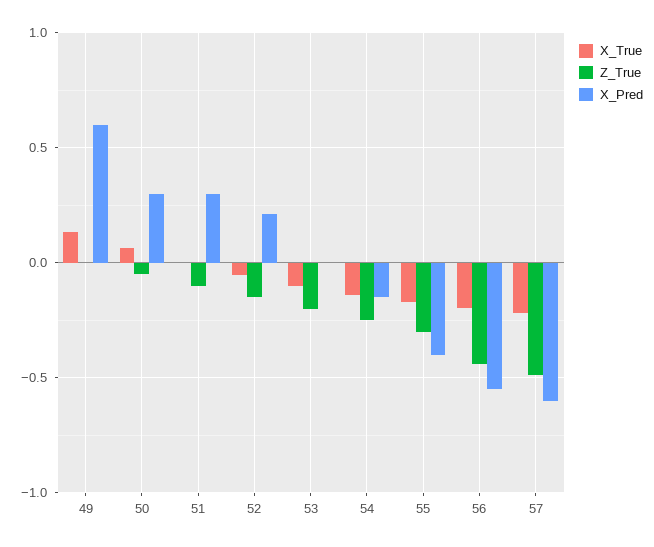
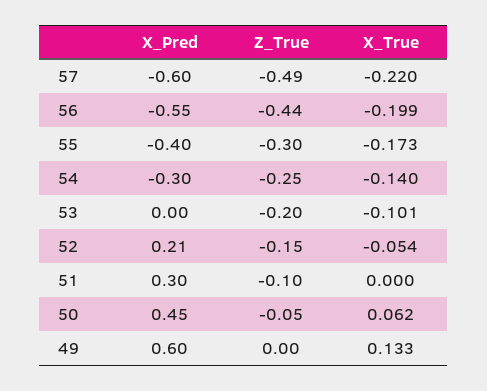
  {
    "X_True": {
      "49": 0.133,
      "50": 0.062,
      "51": 0,
      "52": -0.054,
      "53": -0.101,
      "54": -0.14,
      "55": -0.173,
      "56": -0.199,
      "57": -0.22
    },
    "Z_True": {
      "49": 0,
      "50": -0.05,
      "51": -0.1,
      "52": -0.15,
      "53": -0.2,
      "54": -0.25,
      "55": -0.3,
      "56": -0.44,
      "57": -0.49
    },
    "X_Pred": {
      "49": 0.6,
-     "50": 0.3,
+     "50": 0.45,
      "51": 0.3,
      "52": 0.21,
      "53": 0,
-     "54": -0.15,
+     "54": -0.3,
      "55": -0.4,
      "56": -0.55,
      "57": -0.6
    }
  }

